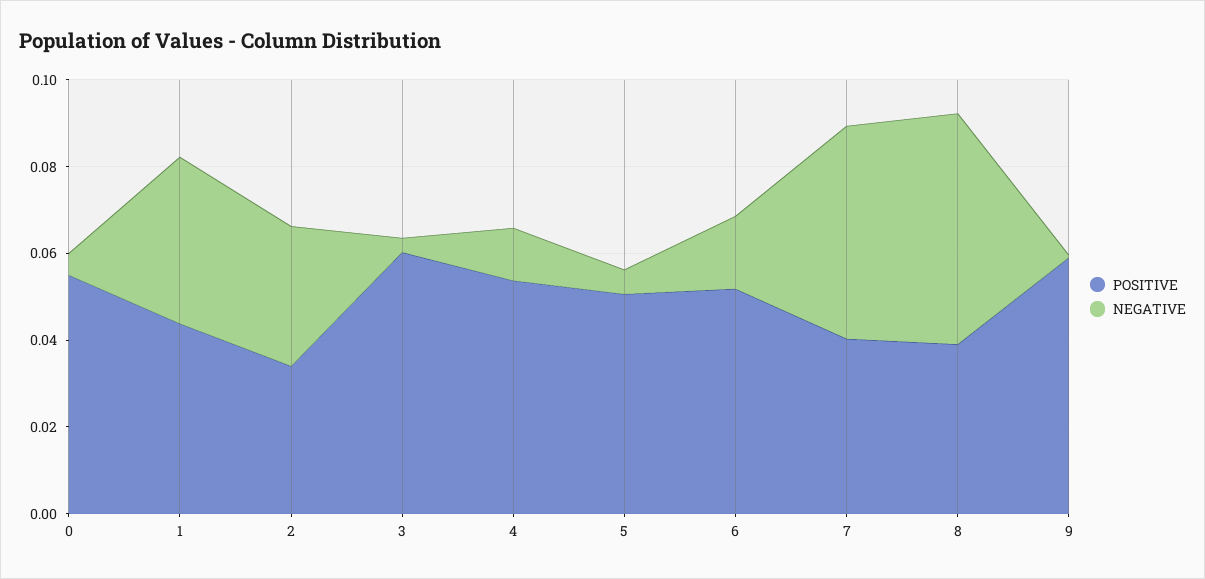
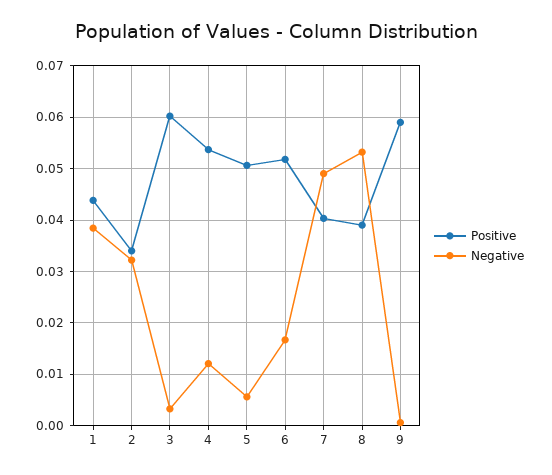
  {
    "POSITIVE": {
-     "0": 0.055,
      "1": 0.044,
      "2": 0.034,
      "3": 0.06,
      "4": 0.054,
      "5": 0.05,
      "6": 0.052,
      "7": 0.04,
      "8": 0.04,
      "9": 0.06
    },
    "NEGATIVE": {
-     "0": 0.005,
      "1": 0.038,
      "2": 0.032,
      "3": 0.004,
      "4": 0.012,
      "5": 0.006,
      "6": 0.016,
      "7": 0.05,
      "8": 0.054,
      "9": 0
    }
  }

